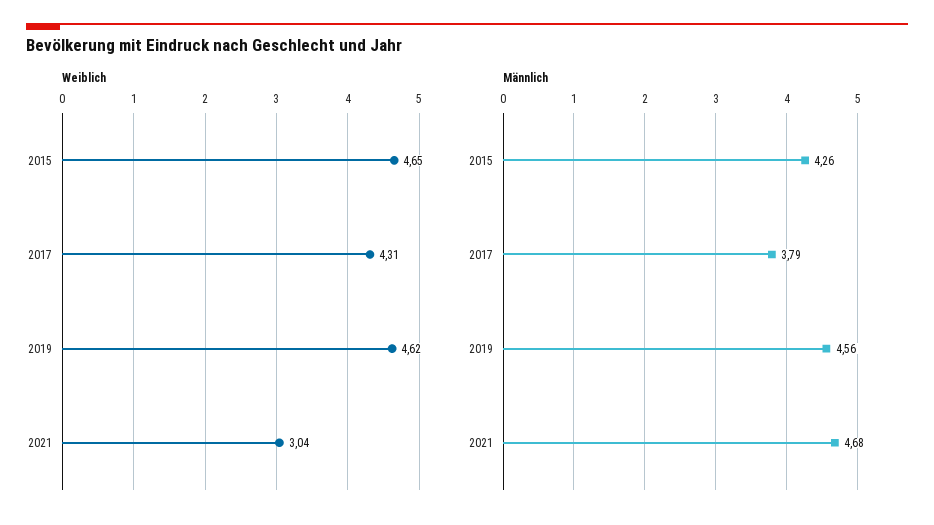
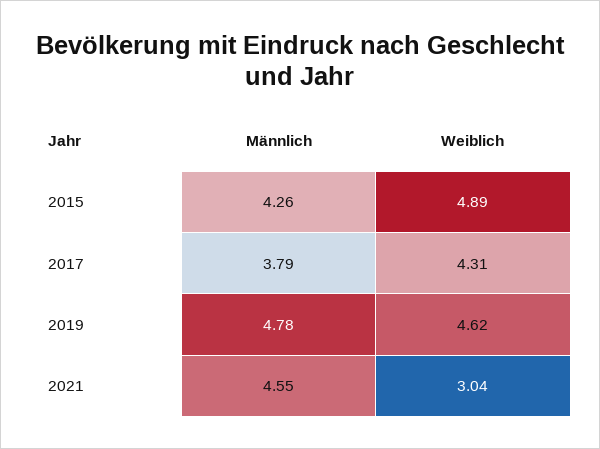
  {
    "Weiblich": {
-     "2015": 4.65,
+     "2015": 4.89,
      "2017": 4.31,
      "2019": 4.62,
      "2021": 3.04
    },
    "Männlich": {
      "2015": 4.26,
      "2017": 3.79,
-     "2019": 4.56,
+     "2019": 4.78,
-     "2021": 4.68
+     "2021": 4.55
    }
  }

